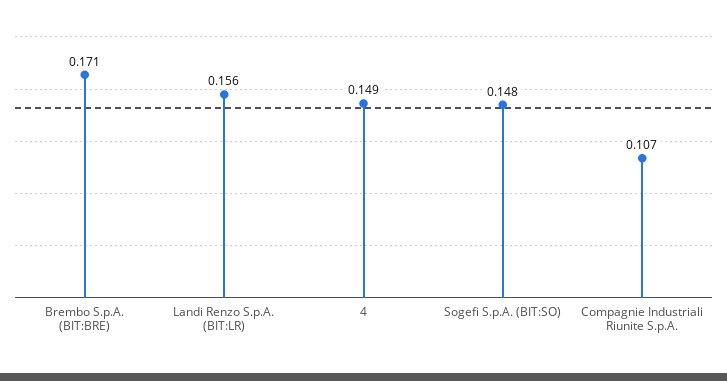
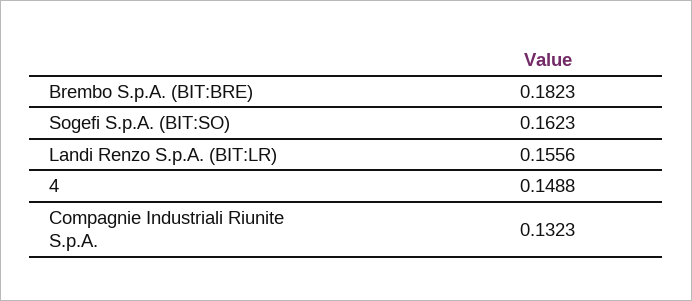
  {
-   "Brembo S.p.A. (BIT:BRE)": 0.171,
+   "Brembo S.p.A. (BIT:BRE)": 0.1823,
    "Landi Renzo S.p.A. (BIT:LR)": 0.1556,
    "4": 0.1488,
-   "Sogefi S.p.A. (BIT:SO)": 0.148,
+   "Sogefi S.p.A. (BIT:SO)": 0.1623,
-   "Compagnie Industriali Riunite S.p.A.": 0.107
+   "Compagnie Industriali Riunite S.p.A.": 0.1323
  }

